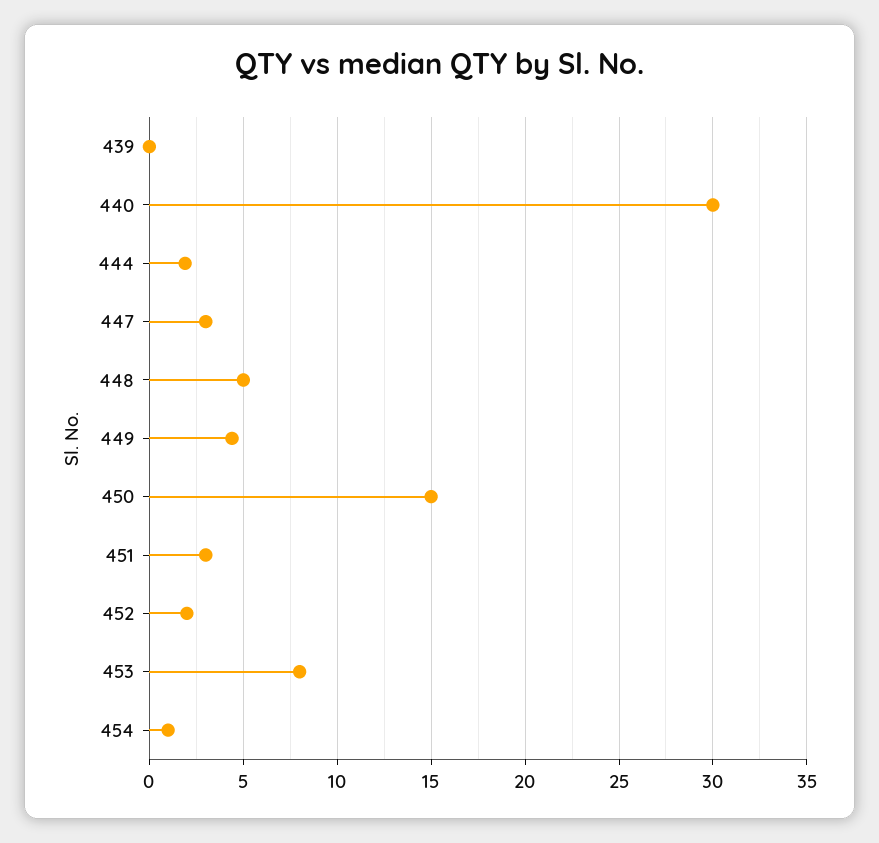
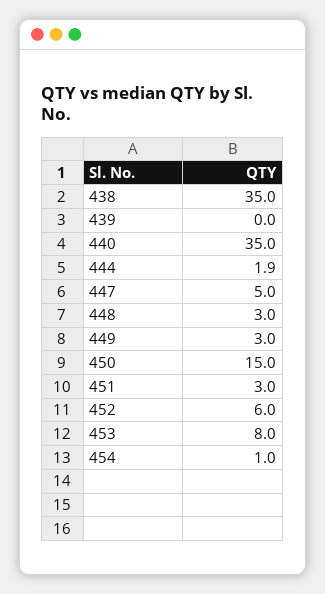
  {
    "439": 0,
-   "440": 30,
+   "440": 35,
    "444": 1.9,
-   "447": 3,
+   "447": 5,
-   "448": 5,
+   "448": 3,
-   "449": 4.5,
+   "449": 3,
    "450": 15,
    "451": 3,
-   "452": 2,
+   "452": 6,
    "453": 8,
-   "454": 1
+   "454": 1,
+   "438": 35
  }

